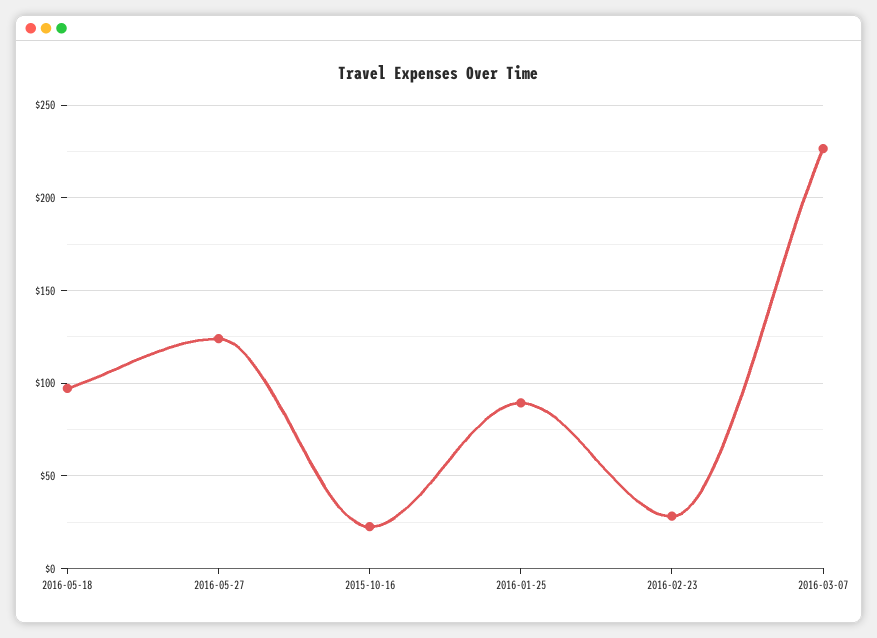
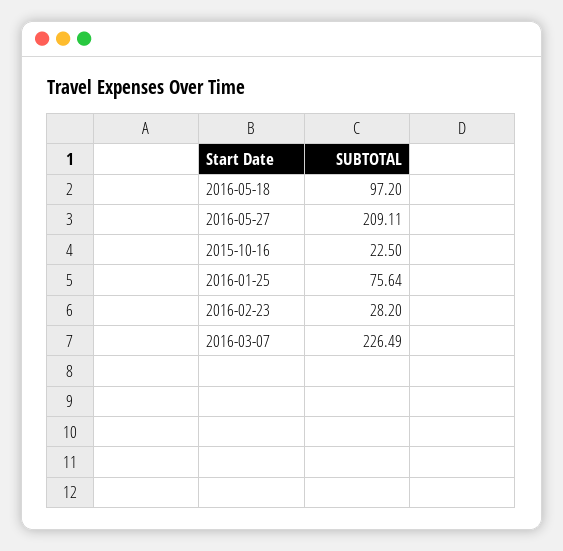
  {
    "2016-05-18": 97.2,
-   "2016-05-27": 125,
+   "2016-05-27": 209.11,
    "2015-10-16": 22.5,
-   "2016-01-25": 90,
+   "2016-01-25": 75.64,
    "2016-02-23": 28.2,
    "2016-03-07": 226.49
  }

